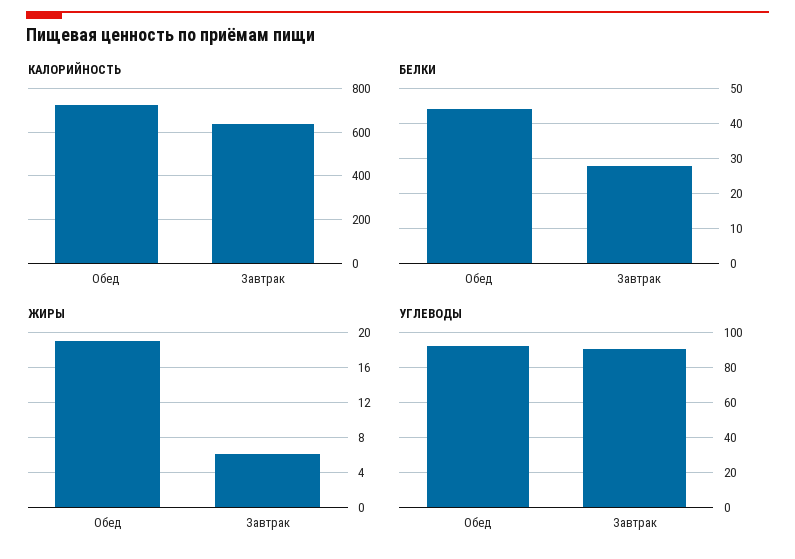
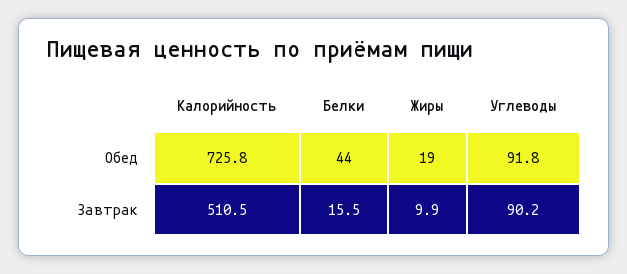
  {
    "КАЛОРИЙНОСТЬ": {
      "Обед": 725.8,
-     "Завтрак": 650
+     "Завтрак": 510.5
    },
    "БЕЛКИ": {
      "Обед": 44,
-     "Завтрак": 28
+     "Завтрак": 15.5
    },
    "ЖИРЫ": {
      "Обед": 19,
-     "Завтрак": 6
+     "Завтрак": 9.9
    },
    "УГЛЕВОДЫ": {
      "Обед": 91.8,
      "Завтрак": 90.2
    }
  }

